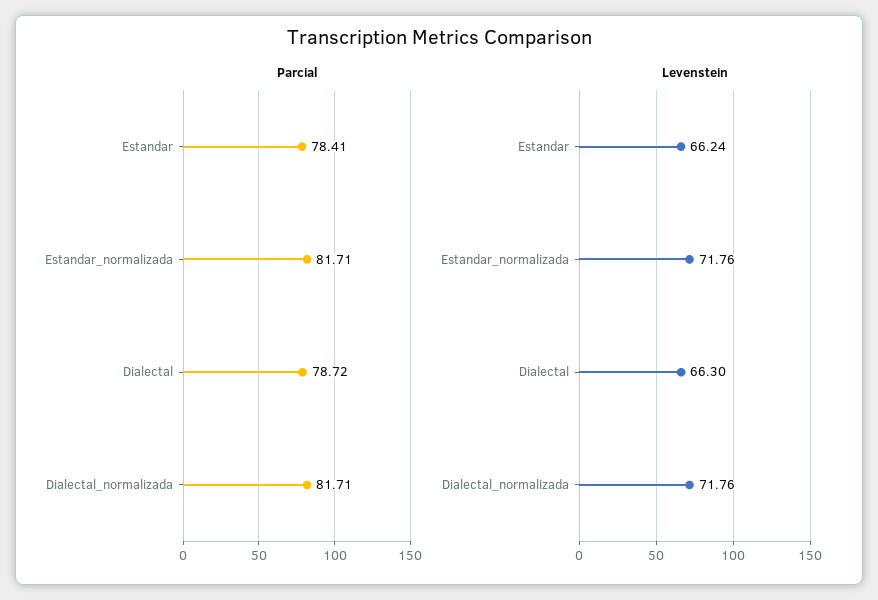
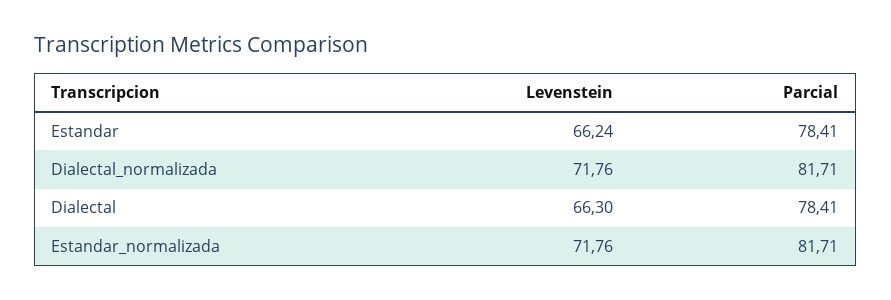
  {
    "Parcial": {
      "Estandar": 78.41,
      "Estandar_normalizada": 81.71,
-     "Dialectal": 78.72,
+     "Dialectal": 78.41,
      "Dialectal_normalizada": 81.71
    },
    "Levenstein": {
      "Estandar": 66.24,
      "Estandar_normalizada": 71.76,
      "Dialectal": 66.3,
      "Dialectal_normalizada": 71.76
    }
  }

